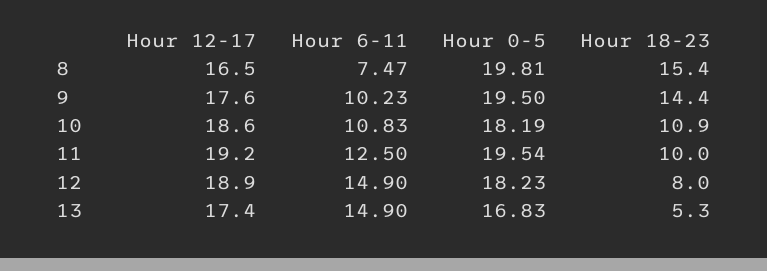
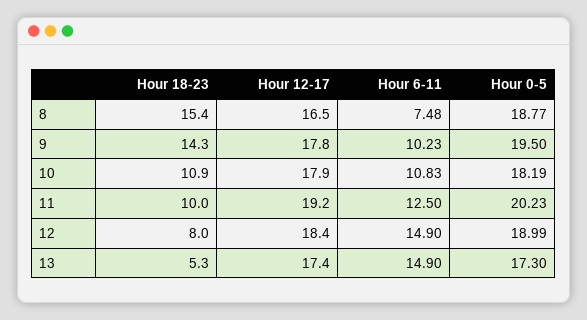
  {
    "Hour 12-17": {
      "8": 16.5,
-     "9": 17.6,
+     "9": 17.8,
-     "10": 18.6,
+     "10": 17.9,
      "11": 19.2,
-     "12": 18.9,
+     "12": 18.4,
      "13": 17.4
    },
    "Hour 6-11": {
-     "8": 7.47,
+     "8": 7.48,
      "9": 10.23,
      "10": 10.83,
      "11": 12.5,
      "12": 14.9,
      "13": 14.9
    },
    "Hour 0-5": {
-     "8": 19.81,
+     "8": 18.77,
      "9": 19.5,
      "10": 18.19,
-     "11": 19.54,
+     "11": 20.23,
-     "12": 18.23,
+     "12": 18.99,
-     "13": 16.83
+     "13": 17.3
    },
    "Hour 18-23": {
      "8": 15.4,
-     "9": 14.4,
+     "9": 14.3,
      "10": 10.9,
      "11": 10,
      "12": 8,
      "13": 5.3
    }
  }

